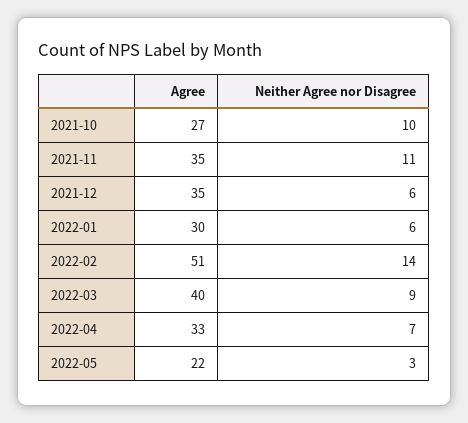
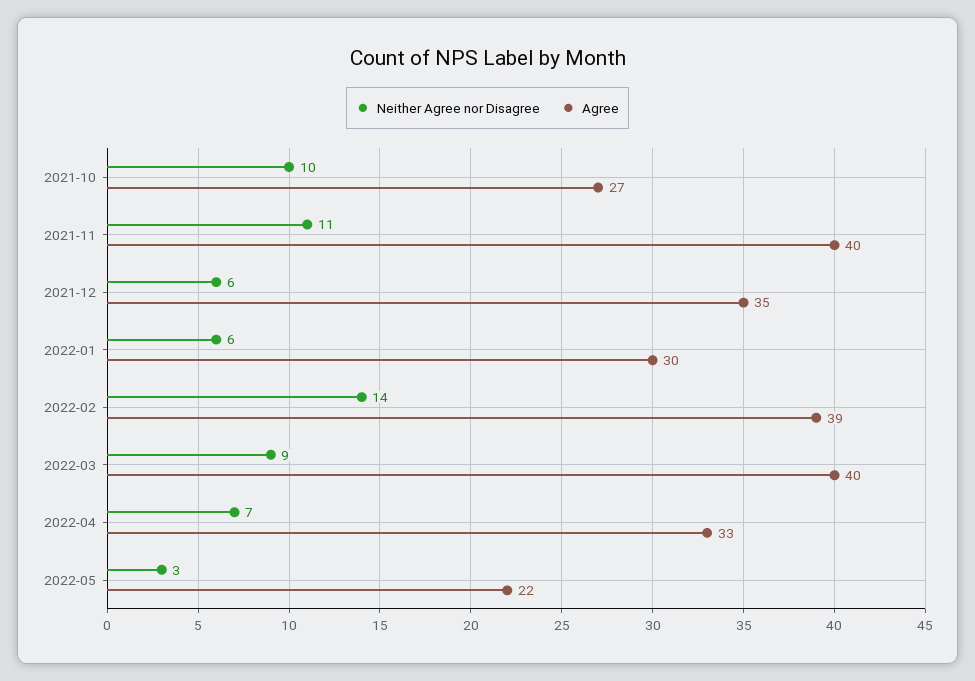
  {
    "Agree": {
      "2021-10": 27,
-     "2021-11": 35,
+     "2021-11": 40,
      "2021-12": 35,
      "2022-01": 30,
-     "2022-02": 51,
+     "2022-02": 39,
      "2022-03": 40,
      "2022-04": 33,
      "2022-05": 22
    },
    "Neither Agree nor Disagree": {
      "2021-10": 10,
      "2021-11": 11,
      "2021-12": 6,
      "2022-01": 6,
      "2022-02": 14,
      "2022-03": 9,
      "2022-04": 7,
      "2022-05": 3
    }
  }

